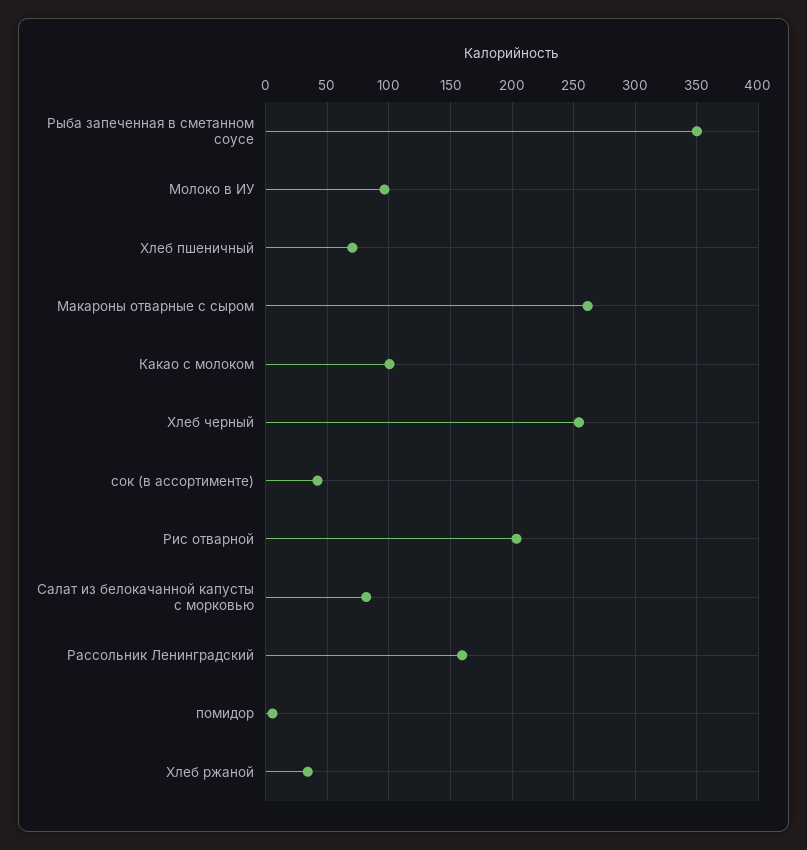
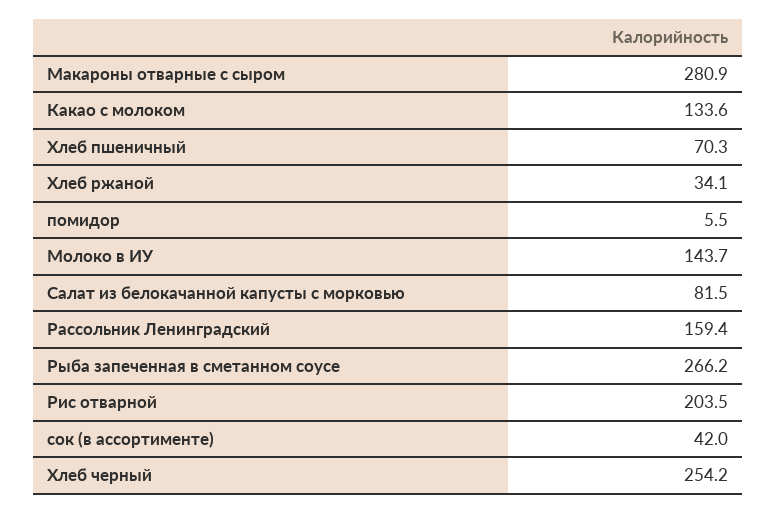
  {
-   "Рыба запеченная в сметанном соусе": 350,
+   "Рыба запеченная в сметанном соусе": 266.2,
-   "Молоко в ИУ": 95,
+   "Молоко в ИУ": 143.7,
    "Хлеб пшеничный": 70.3,
-   "Макароны отварные с сыром": 260,
+   "Макароны отварные с сыром": 280.9,
-   "Какао с молоком": 100,
+   "Какао с молоком": 133.6,
    "Хлеб черный": 254.2,
    "сок (в ассортименте)": 42,
    "Рис отварной": 203.5,
    "Салат из белокачанной капусты с морковью": 81.5,
    "Рассольник Ленинградский": 159.4,
    "помидор": 5.5,
    "Хлеб ржаной": 34.1
  }

